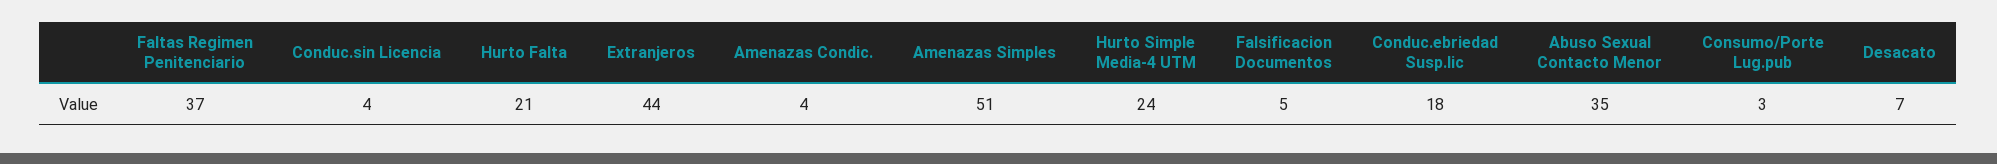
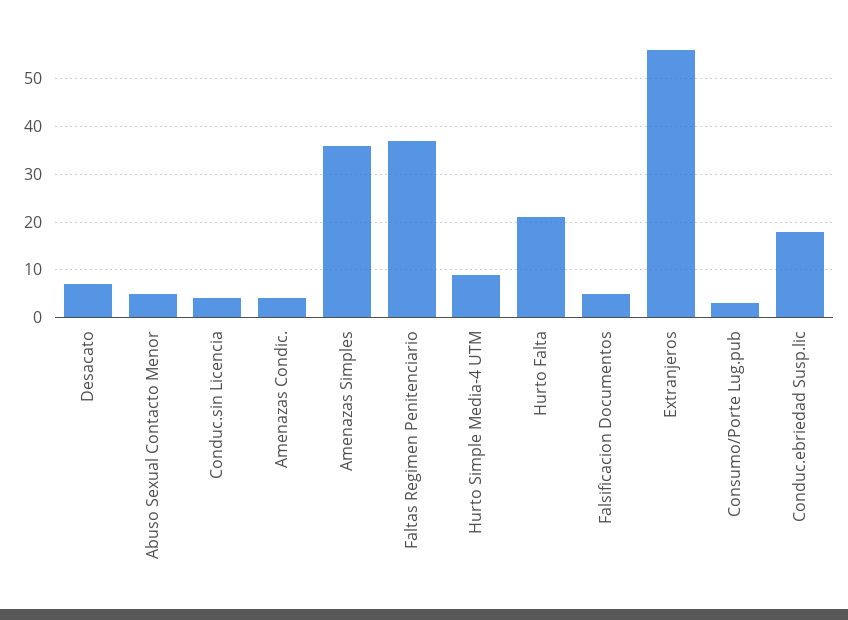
  {
    "Faltas Regimen Penitenciario": 37,
    "Conduc.sin Licencia": 4,
    "Hurto Falta": 21,
-   "Extranjeros": 44,
+   "Extranjeros": 55,
    "Amenazas Condic.": 4,
-   "Amenazas Simples": 51,
+   "Amenazas Simples": 35,
-   "Hurto Simple Media-4 UTM": 24,
+   "Hurto Simple Media-4 UTM": 10,
    "Falsificacion Documentos": 5,
    "Conduc.ebriedad Susp.lic": 18,
-   "Abuso Sexual Contacto Menor": 35,
+   "Abuso Sexual Contacto Menor": 5,
    "Consumo/Porte Lug.pub": 3,
    "Desacato": 7
  }

